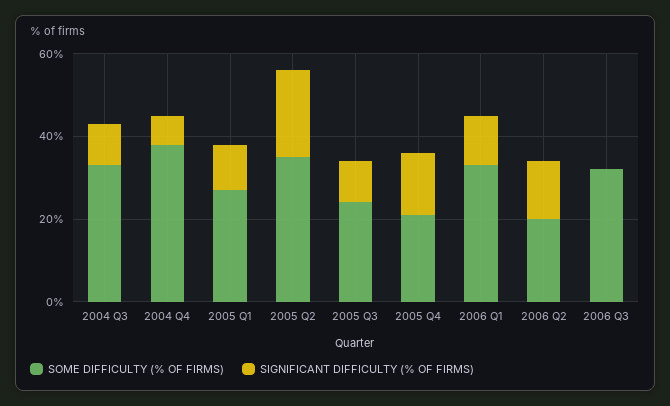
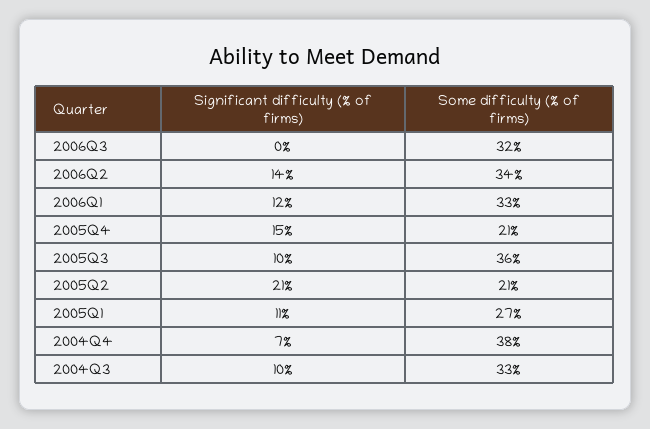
  {
    "SOME DIFFICULTY (% OF FIRMS)": {
      "2004 Q3": 33,
      "2004 Q4": 38,
      "2005 Q1": 27,
-     "2005 Q2": 35,
+     "2005 Q2": 21,
-     "2005 Q3": 25,
+     "2005 Q3": 36,
      "2005 Q4": 21,
      "2006 Q1": 33,
-     "2006 Q2": 20,
+     "2006 Q2": 34,
      "2006 Q3": 32
    },
    "SIGNIFICANT DIFFICULTY (% OF FIRMS)": {
      "2004 Q3": 10,
      "2004 Q4": 7,
      "2005 Q1": 11,
      "2005 Q2": 21,
      "2005 Q3": 10,
      "2005 Q4": 15,
      "2006 Q1": 12,
      "2006 Q2": 14,
      "2006 Q3": 0
    }
  }

